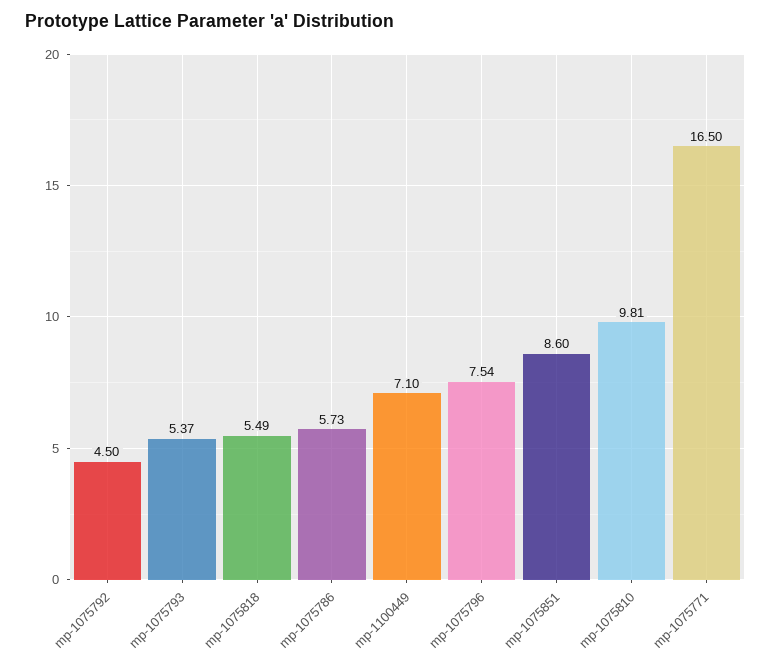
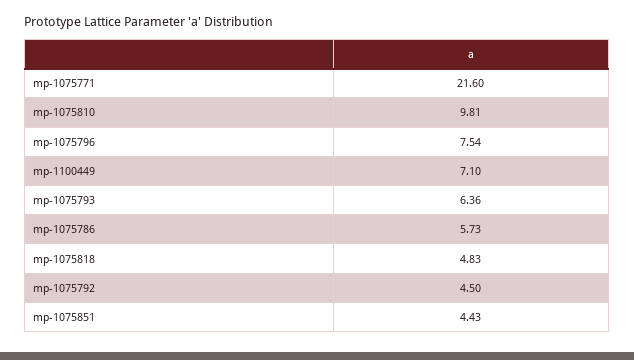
  {
    "mp-1075792": 4.5,
-   "mp-1075793": 5.37,
+   "mp-1075793": 6.36,
-   "mp-1075818": 5.49,
+   "mp-1075818": 4.83,
    "mp-1075786": 5.73,
    "mp-1100449": 7.1,
    "mp-1075796": 7.54,
-   "mp-1075851": 8.6,
+   "mp-1075851": 4.43,
    "mp-1075810": 9.81,
-   "mp-1075771": 16.5
+   "mp-1075771": 21.6
  }

